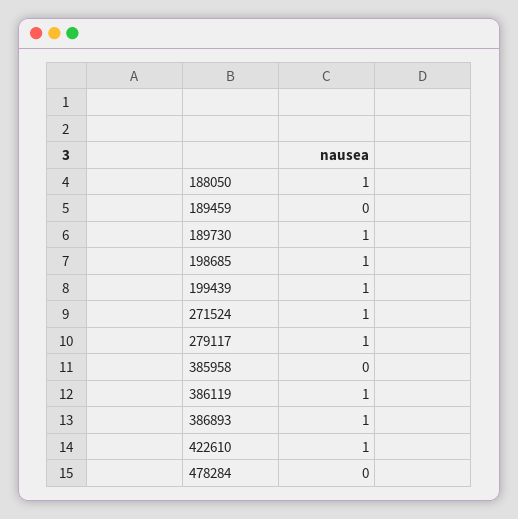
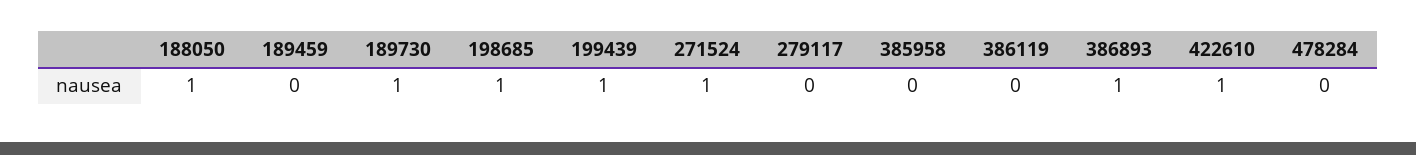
  {
    "188050": 1,
    "189459": 0,
    "189730": 1,
    "198685": 1,
    "199439": 1,
    "271524": 1,
-   "279117": 1,
+   "279117": 0,
    "385958": 0,
-   "386119": 1,
+   "386119": 0,
    "386893": 1,
    "422610": 1,
    "478284": 0
  }

